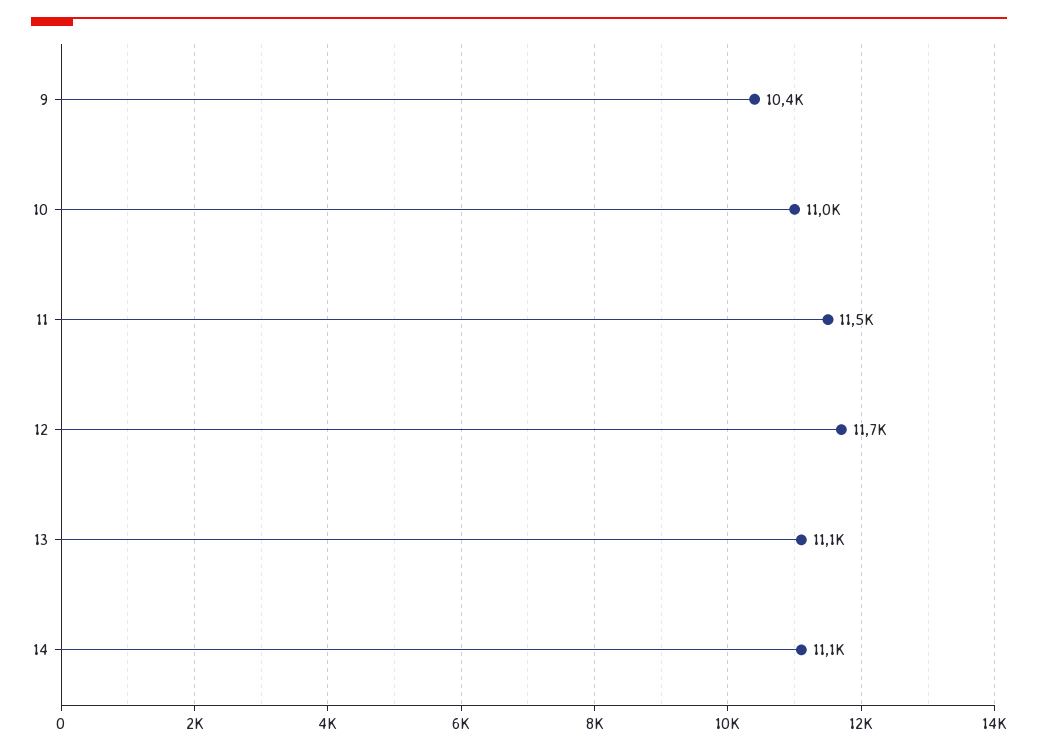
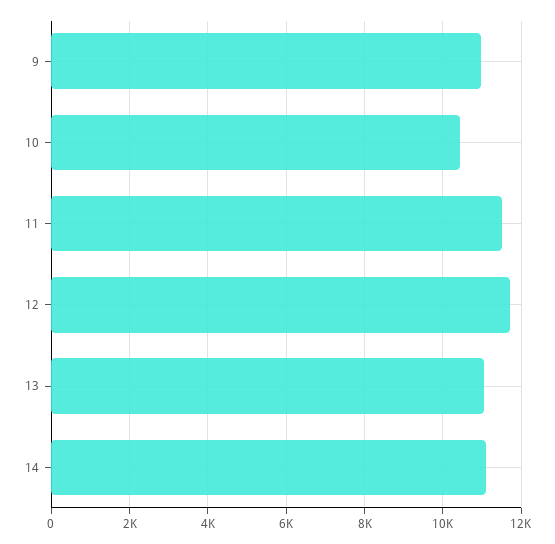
  {
-   "9": 10400,
+   "9": 11000,
-   "10": 11000,
+   "10": 10400,
    "11": 11500,
    "12": 11700,
    "13": 11100,
    "14": 11100
  }

